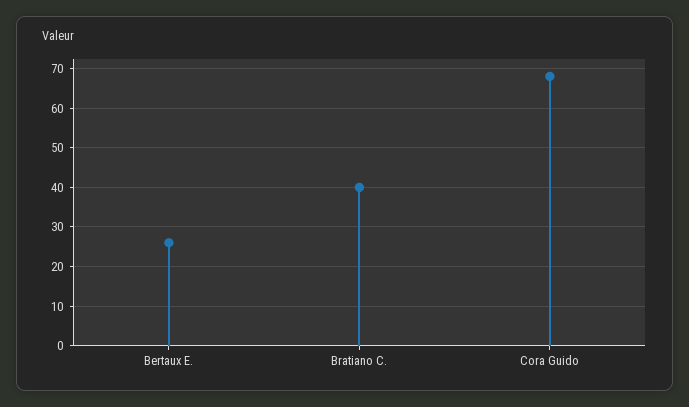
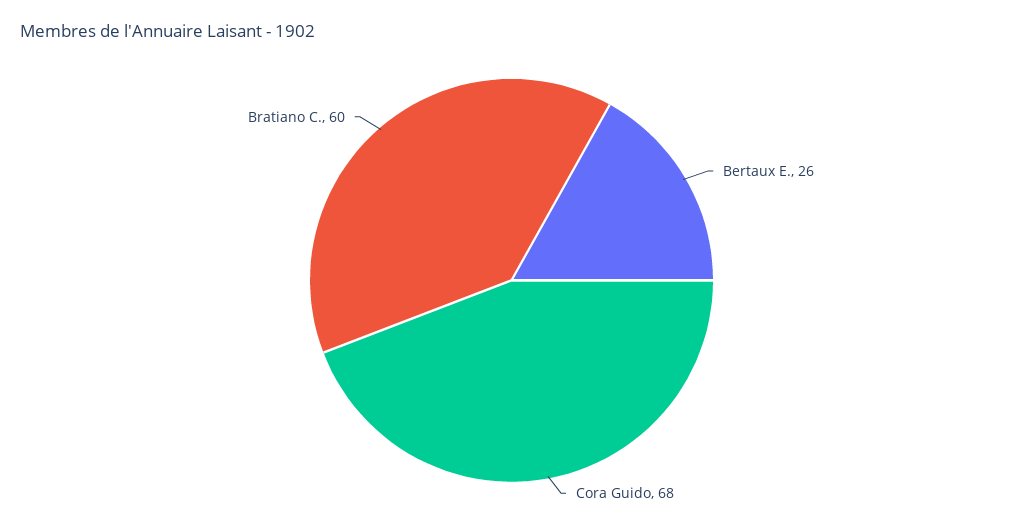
  {
    "Bertaux E.": 26,
-   "Bratiano C.": 40,
+   "Bratiano C.": 60,
    "Cora Guido": 68
  }

